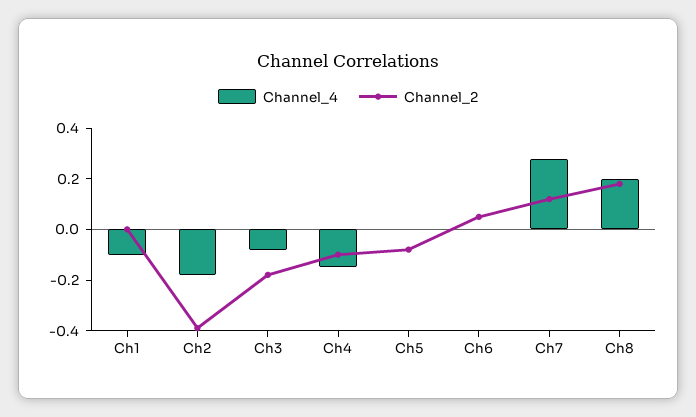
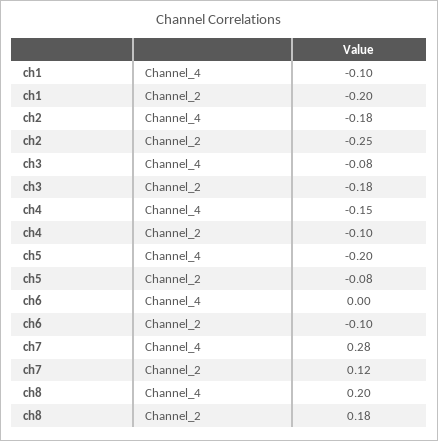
  {
    "Channel_4": {
      "Ch1": -0.1,
      "Ch2": -0.18,
      "Ch3": -0.08,
      "Ch4": -0.15,
-     "Ch5": 0,
+     "Ch5": -0.2,
      "Ch6": 0,
      "Ch7": 0.28,
      "Ch8": 0.2
    },
    "Channel_2": {
-     "Ch1": 0,
+     "Ch1": -0.2,
-     "Ch2": -0.4,
+     "Ch2": -0.25,
      "Ch3": -0.18,
      "Ch4": -0.1,
      "Ch5": -0.08,
-     "Ch6": 0.05,
+     "Ch6": -0.1,
      "Ch7": 0.12,
      "Ch8": 0.18
    }
  }

